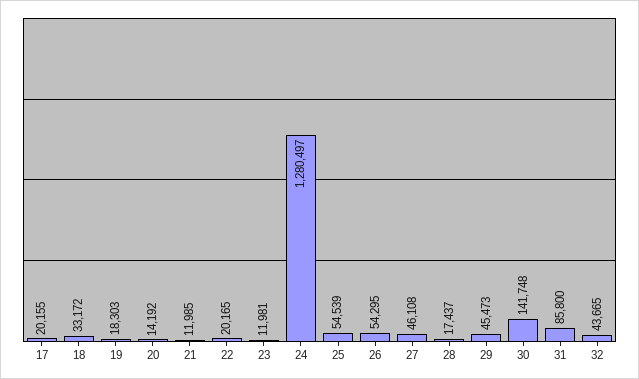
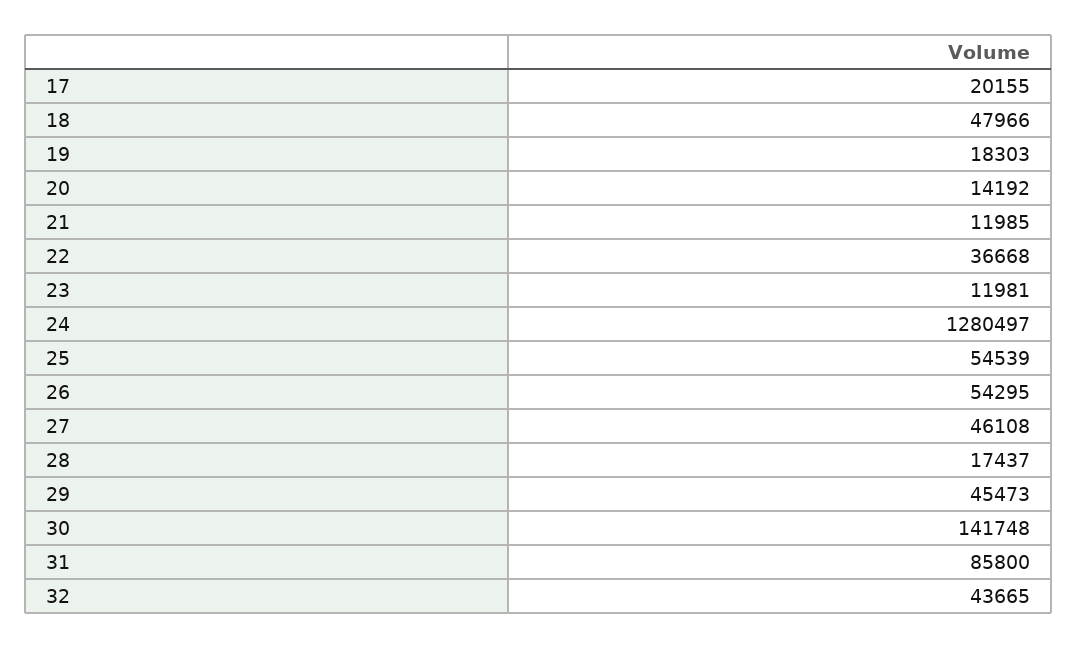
  {
    "17": 20155,
-   "18": 33172,
+   "18": 47966,
    "19": 18303,
    "20": 14192,
    "21": 11985,
-   "22": 20165,
+   "22": 36668,
    "23": 11981,
    "24": 1280497,
    "25": 54539,
    "26": 54295,
    "27": 46108,
    "28": 17437,
    "29": 45473,
    "30": 141748,
    "31": 85800,
    "32": 43665
  }

